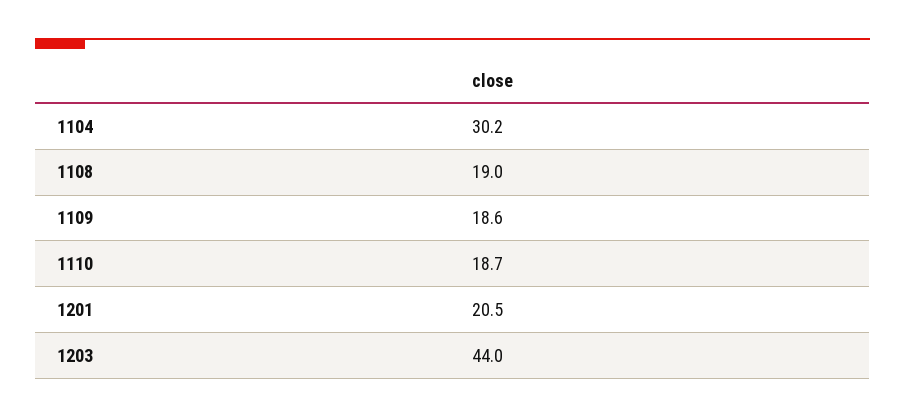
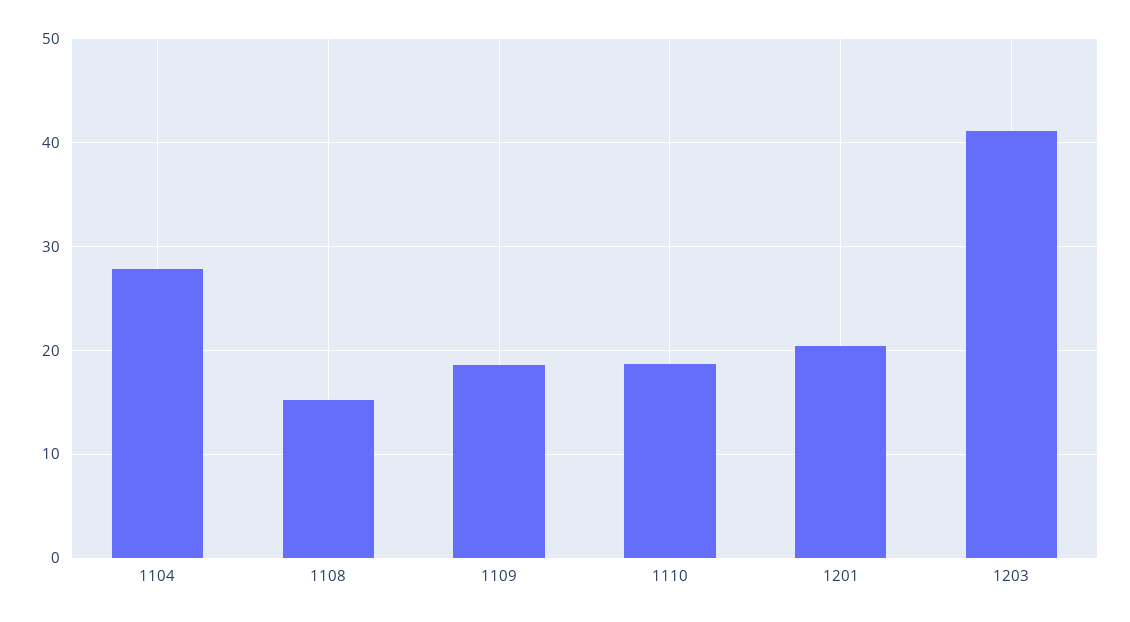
  {
-   "1104": 30.2,
+   "1104": 28,
-   "1108": 19,
+   "1108": 15,
    "1109": 18.6,
    "1110": 18.7,
    "1201": 20.5,
-   "1203": 44
+   "1203": 41
  }

